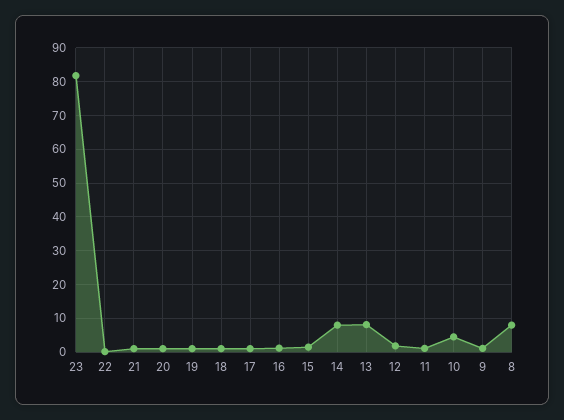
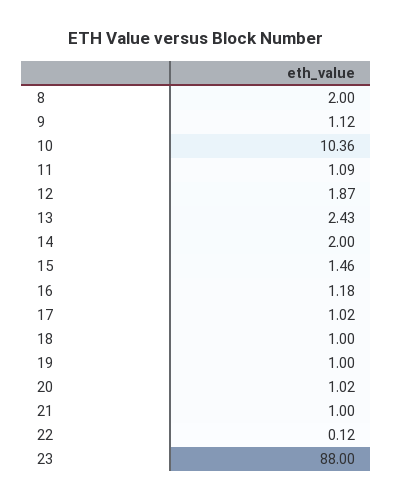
  {
-   "23": 82,
+   "23": 88,
    "22": 0.12,
    "21": 1,
    "20": 1.02,
    "19": 1,
    "18": 1,
    "17": 1.02,
    "16": 1.18,
    "15": 1.46,
-   "14": 8,
+   "14": 2,
-   "13": 8,
+   "13": 2.43,
    "12": 1.87,
    "11": 1.09,
-   "10": 4,
+   "10": 10.36,
    "9": 1.12,
-   "8": 8
+   "8": 2
  }

